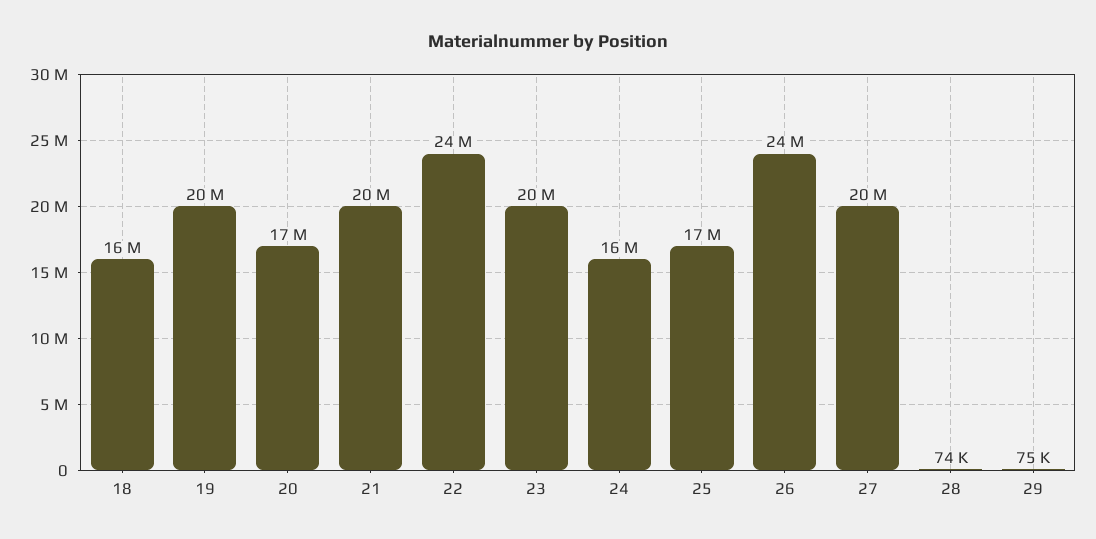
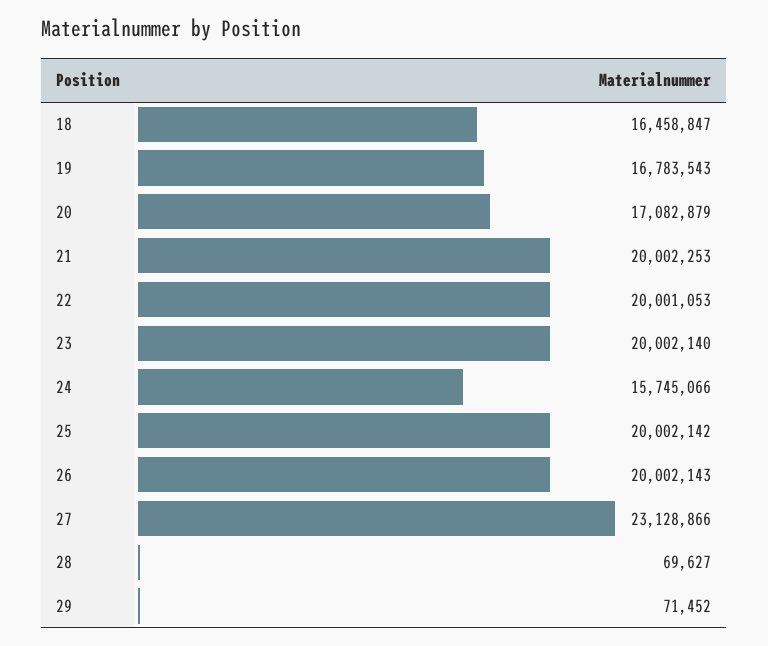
  {
    "18": 16458847,
-   "19": 20000000,
+   "19": 16783543,
    "20": 17082879,
    "21": 20002253,
-   "22": 24000000,
+   "22": 20001053,
    "23": 20002140,
    "24": 15745066,
-   "25": 17000000,
+   "25": 20002142,
-   "26": 24000000,
+   "26": 20002143,
-   "27": 20000000,
+   "27": 23128866,
-   "28": 74000,
+   "28": 69627,
-   "29": 75000
+   "29": 71452
  }

